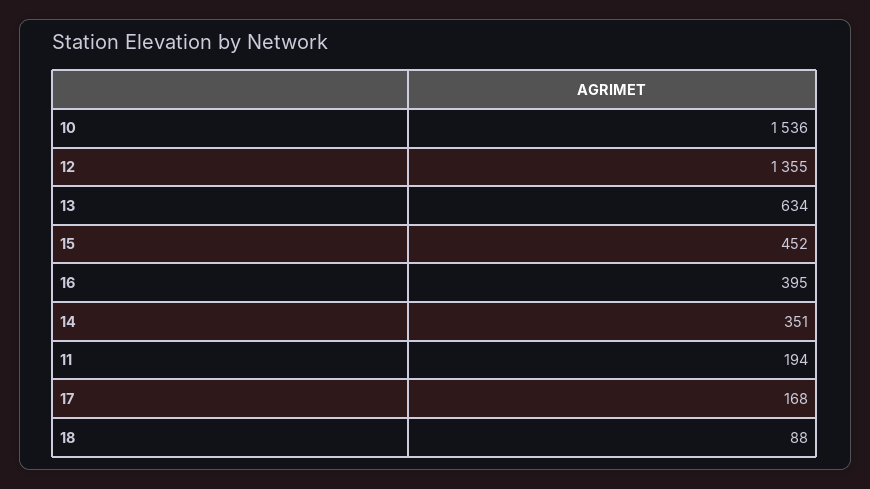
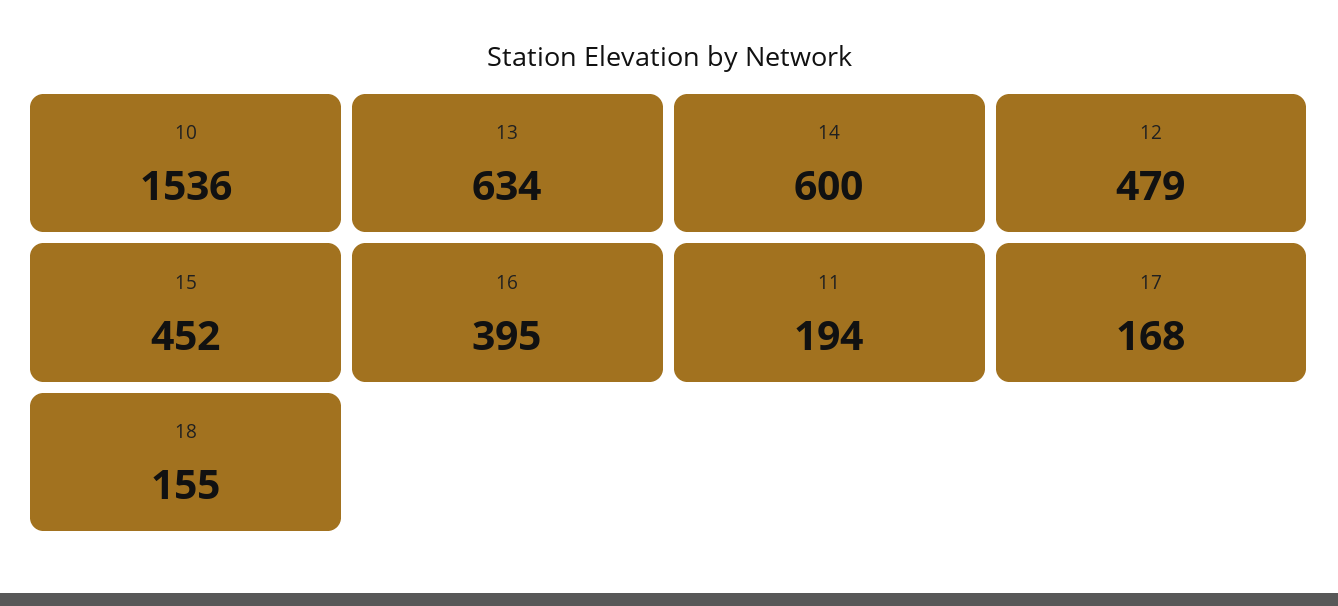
  {
    "10": 1536,
-   "12": 1355,
+   "12": 479,
    "13": 634,
    "15": 452,
    "16": 395,
-   "14": 351,
+   "14": 600,
    "11": 194,
    "17": 168,
-   "18": 88
+   "18": 155
  }

